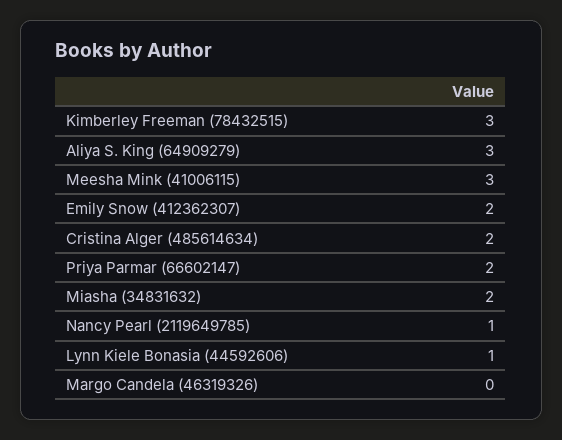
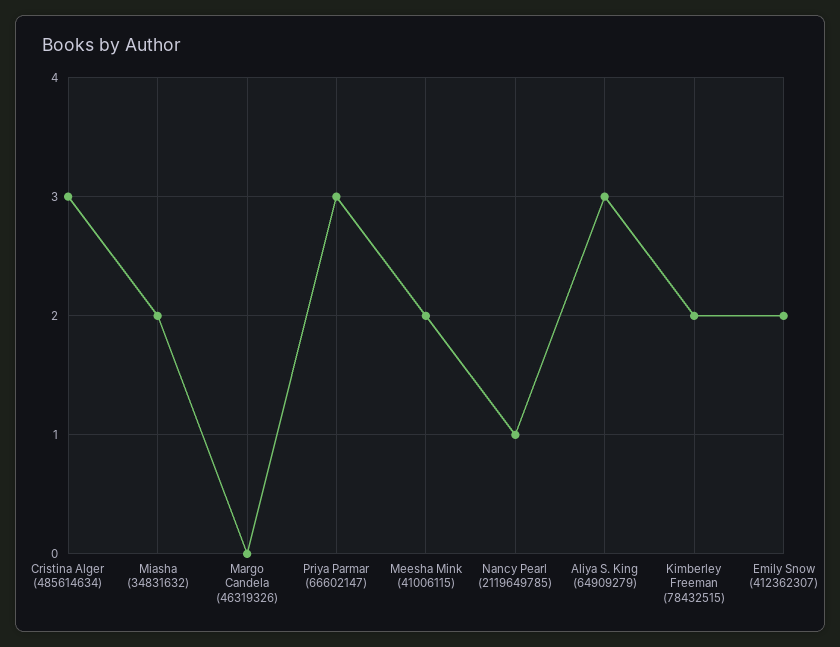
  {
-   "Kimberley Freeman (78432515)": 3,
+   "Kimberley Freeman (78432515)": 2,
    "Aliya S. King (64909279)": 3,
-   "Meesha Mink (41006115)": 3,
+   "Meesha Mink (41006115)": 2,
    "Emily Snow (412362307)": 2,
-   "Cristina Alger (485614634)": 2,
+   "Cristina Alger (485614634)": 3,
-   "Priya Parmar (66602147)": 2,
+   "Priya Parmar (66602147)": 3,
    "Miasha (34831632)": 2,
    "Nancy Pearl (2119649785)": 1,
-   "Lynn Kiele Bonasia (44592606)": 1,
    "Margo Candela (46319326)": 0
  }

